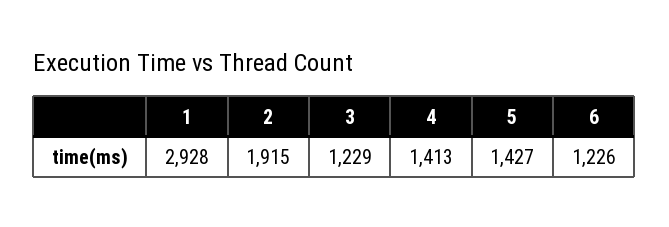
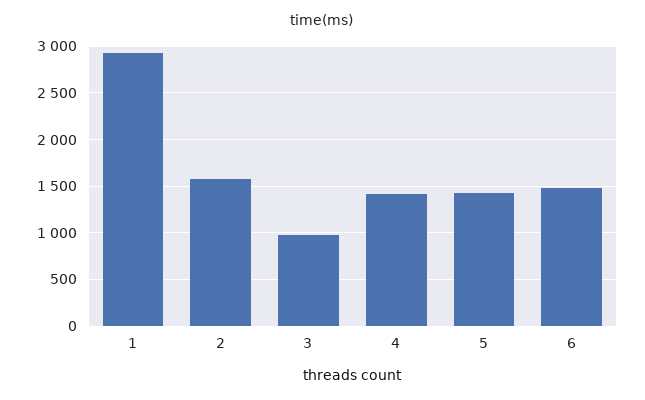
  {
    "1": 2928,
-   "2": 1915,
+   "2": 1600,
-   "3": 1229,
+   "3": 1000,
    "4": 1413,
    "5": 1427,
-   "6": 1226
+   "6": 1500
  }

